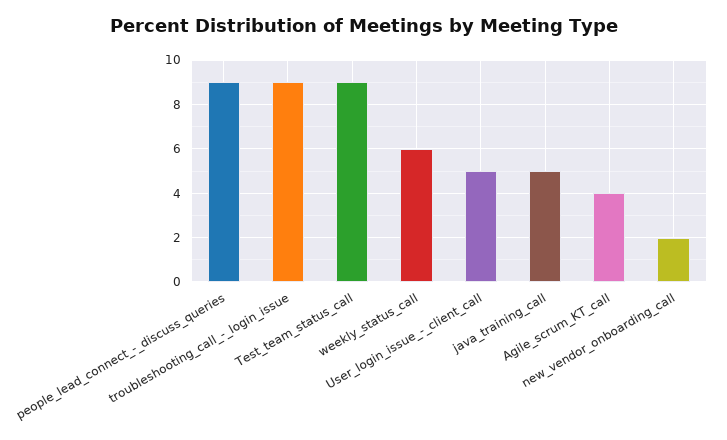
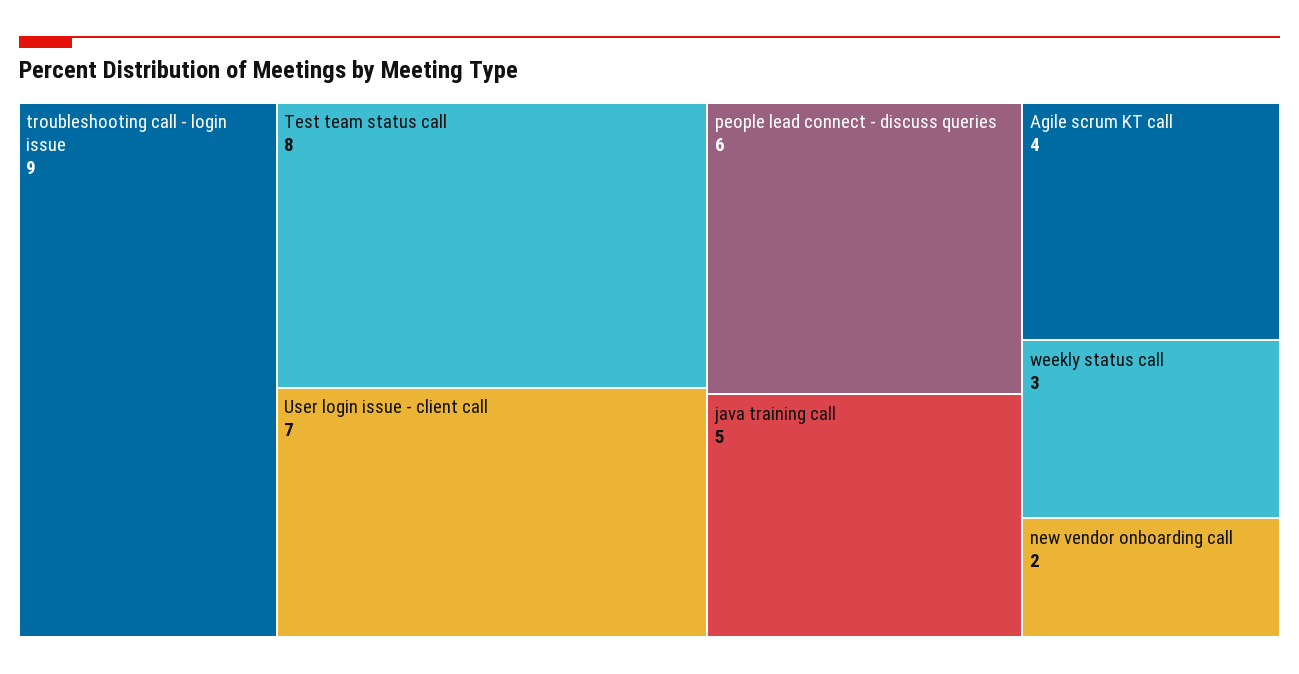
  {
-   "people_lead_connect_-_discuss_queries": 9,
+   "people_lead_connect_-_discuss_queries": 6,
    "troubleshooting_call_-_login_issue": 9,
-   "Test_team_status_call": 9,
+   "Test_team_status_call": 8,
-   "weekly_status_call": 6,
+   "weekly_status_call": 3,
-   "User_login_issue_-_client_call": 5,
+   "User_login_issue_-_client_call": 7,
    "java_training_call": 5,
    "Agile_scrum_KT_call": 4,
    "new_vendor_onboarding_call": 2
  }

